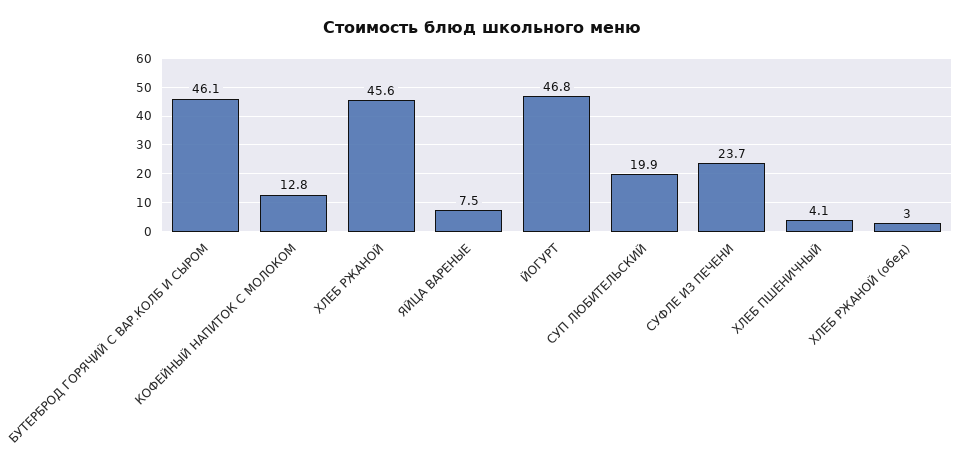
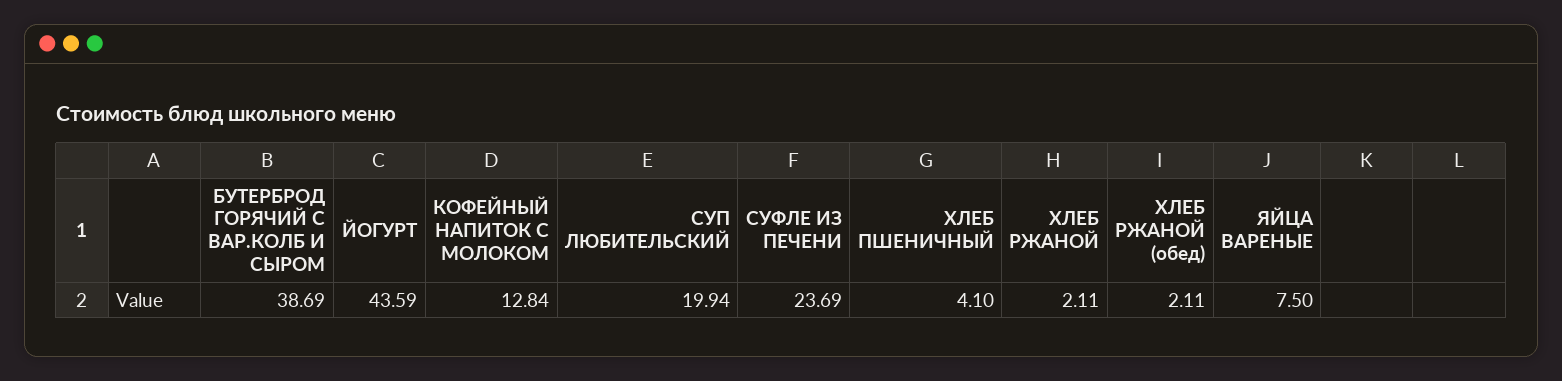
  {
-   "БУТЕРБРОД ГОРЯЧИЙ С ВАР.КОЛБ И СЫРОМ": 46.1,
+   "БУТЕРБРОД ГОРЯЧИЙ С ВАР.КОЛБ И СЫРОМ": 38.69,
    "КОФЕЙНЫЙ НАПИТОК С МОЛОКОМ": 12.84,
-   "ХЛЕБ РЖАНОЙ": 45.6,
+   "ХЛЕБ РЖАНОЙ": 2.11,
    "ЯЙЦА ВАРЕНЫЕ": 7.5,
-   "ЙОГУРТ": 46.8,
+   "ЙОГУРТ": 43.59,
    "СУП ЛЮБИТЕЛЬСКИЙ": 19.94,
    "СУФЛЕ ИЗ ПЕЧЕНИ": 23.69,
    "ХЛЕБ ПШЕНИЧНЫЙ": 4.1,
-   "ХЛЕБ РЖАНОЙ (обед)": 3
+   "ХЛЕБ РЖАНОЙ (обед)": 2.11
  }

